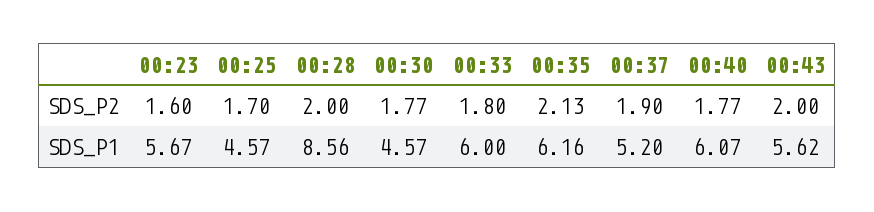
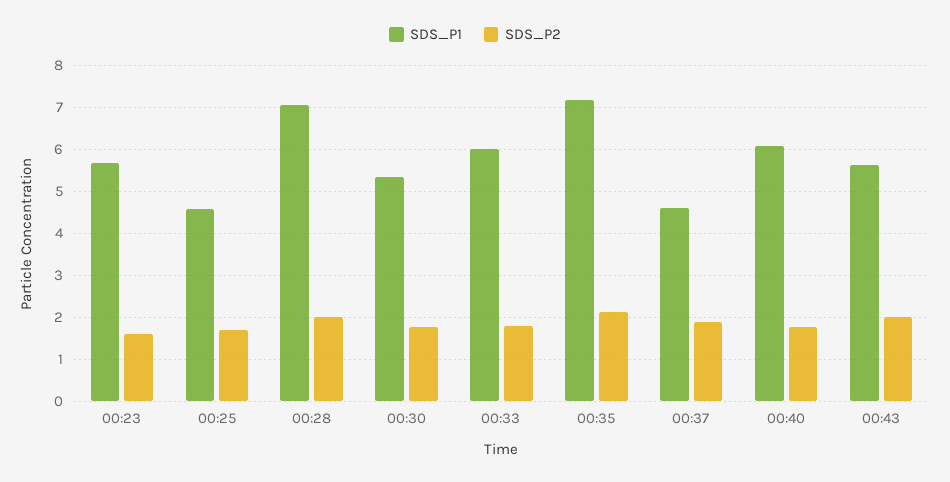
  {
    "SDS_P2": {
      "00:23": 1.6,
      "00:25": 1.7,
      "00:28": 2,
      "00:30": 1.77,
      "00:33": 1.8,
      "00:35": 2.13,
      "00:37": 1.9,
      "00:40": 1.77,
      "00:43": 2
    },
    "SDS_P1": {
      "00:23": 5.67,
      "00:25": 4.57,
-     "00:28": 8.56,
+     "00:28": 7,
-     "00:30": 4.57,
+     "00:30": 5.4,
      "00:33": 6,
-     "00:35": 6.16,
+     "00:35": 7.2,
-     "00:37": 5.2,
+     "00:37": 4.6,
      "00:40": 6.07,
      "00:43": 5.62
    }
  }

